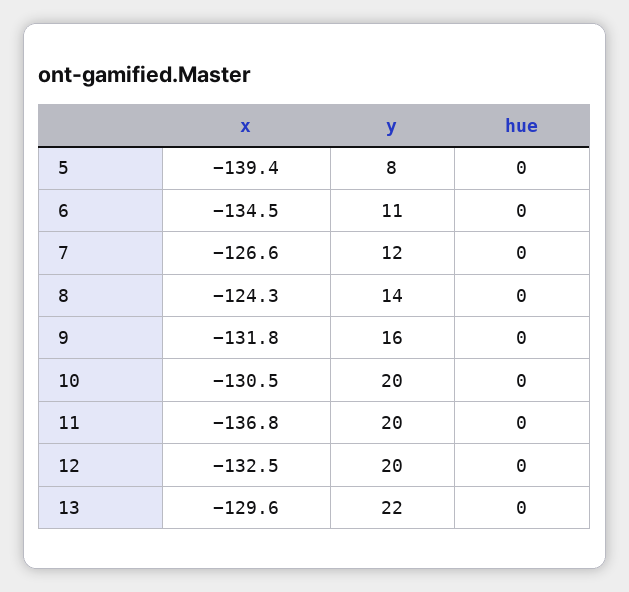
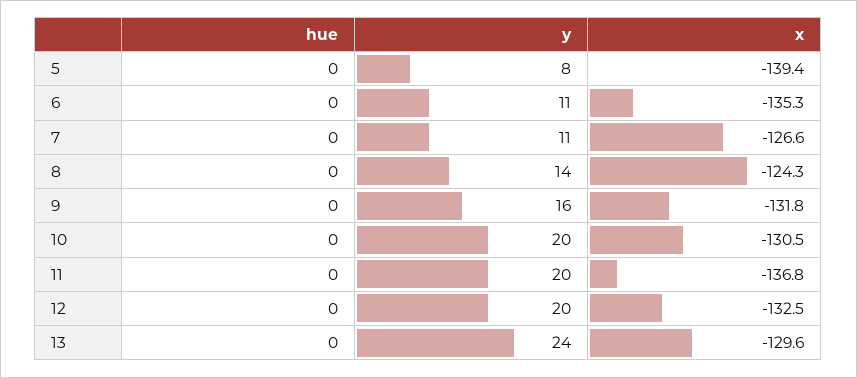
  {
    "x": {
      "5": -139.4,
-     "6": -134.5,
+     "6": -135.3,
      "7": -126.6,
      "8": -124.3,
      "9": -131.8,
      "10": -130.5,
      "11": -136.8,
      "12": -132.5,
      "13": -129.6
    },
    "y": {
      "5": 8,
      "6": 11,
-     "7": 12,
+     "7": 11,
      "8": 14,
      "9": 16,
      "10": 20,
      "11": 20,
      "12": 20,
-     "13": 22
+     "13": 24
    },
    "hue": {
      "5": 0,
      "6": 0,
      "7": 0,
      "8": 0,
      "9": 0,
      "10": 0,
      "11": 0,
      "12": 0,
      "13": 0
    }
  }

